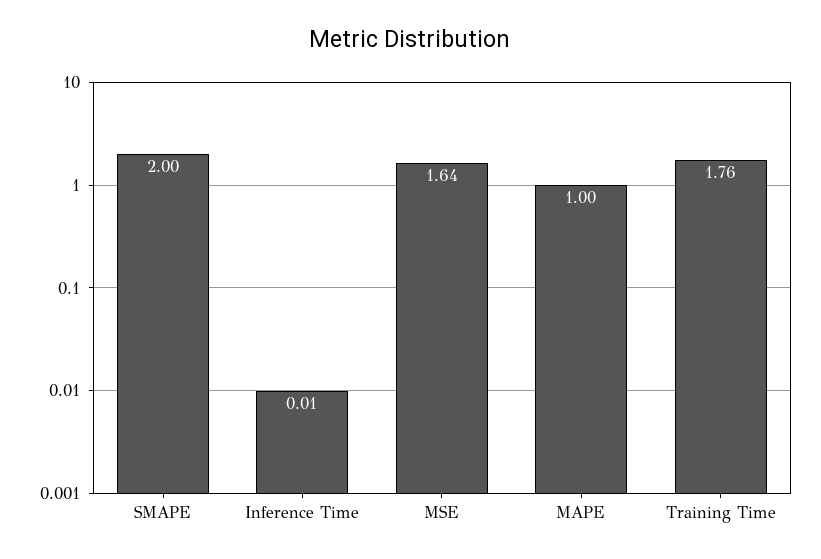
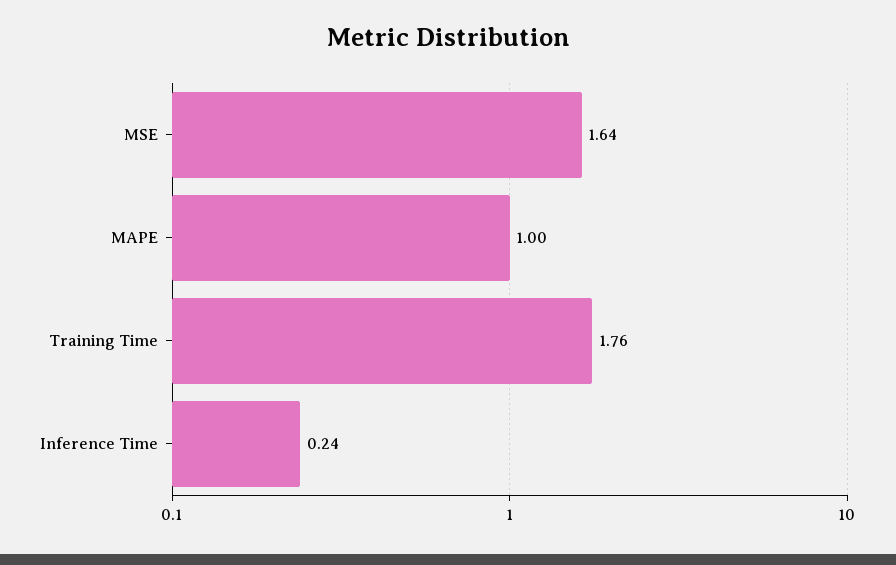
  {
-   "SMAPE": 2,
-   "Inference Time": 0.01,
+   "Inference Time": 0.24,
    "MSE": 1.64,
    "MAPE": 1,
    "Training Time": 1.76
  }

